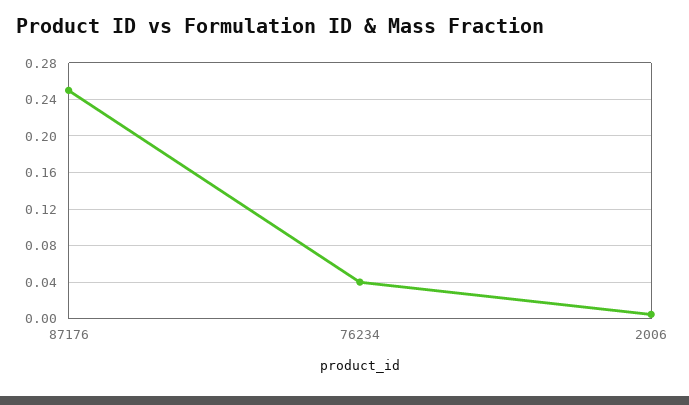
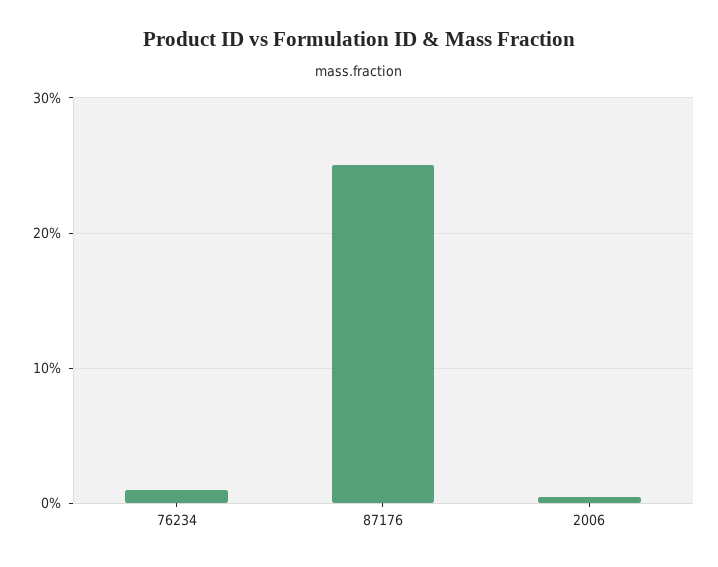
  {
    "87176": 0.25,
-   "76234": 0.04,
+   "76234": 0.01,
    "2006": 0
  }

